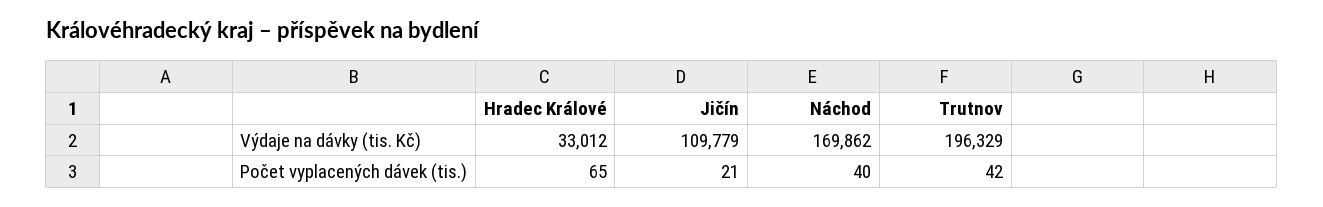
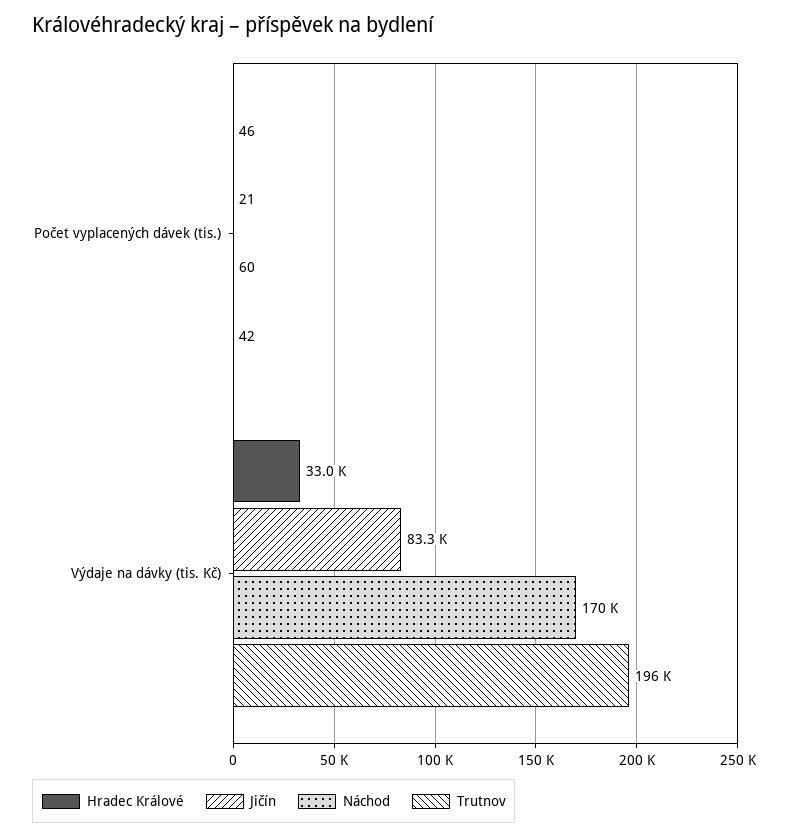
  {
    "Hradec Králové": {
      "Výdaje na dávky (tis. Kč)": 33012,
-     "Počet vyplacených dávek (tis.)": 65
+     "Počet vyplacených dávek (tis.)": 46
    },
    "Jičín": {
-     "Výdaje na dávky (tis. Kč)": 109779,
+     "Výdaje na dávky (tis. Kč)": 83300,
      "Počet vyplacených dávek (tis.)": 21
    },
    "Náchod": {
      "Výdaje na dávky (tis. Kč)": 169862,
-     "Počet vyplacených dávek (tis.)": 40
+     "Počet vyplacených dávek (tis.)": 60
    },
    "Trutnov": {
      "Výdaje na dávky (tis. Kč)": 196329,
      "Počet vyplacených dávek (tis.)": 42
    }
  }

